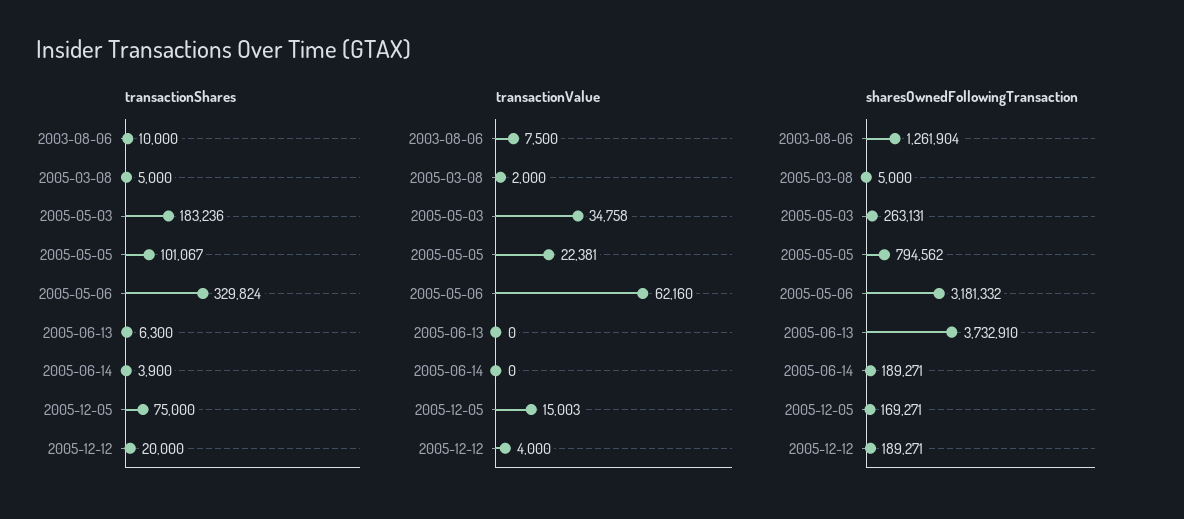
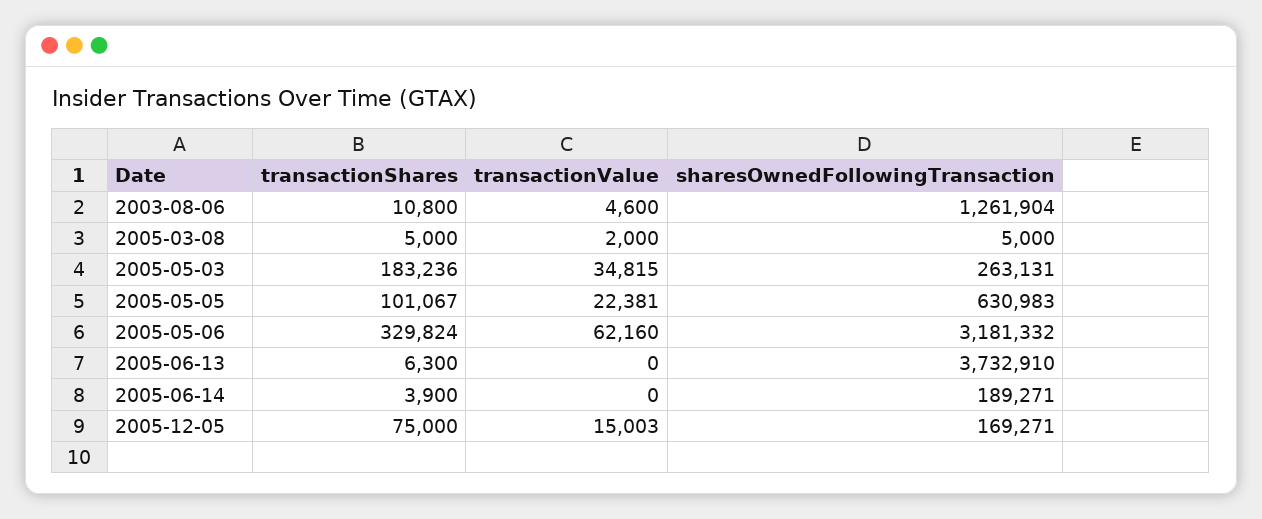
  {
    "transactionShares": {
-     "2003-08-06": 10000,
+     "2003-08-06": 10800,
      "2005-03-08": 5000,
      "2005-05-03": 183236,
      "2005-05-05": 101067,
      "2005-05-06": 329824,
      "2005-06-13": 6300,
      "2005-06-14": 3900,
-     "2005-12-05": 75000,
+     "2005-12-05": 75000
-     "2005-12-12": 20000
    },
    "transactionValue": {
-     "2003-08-06": 7500,
+     "2003-08-06": 4600,
      "2005-03-08": 2000,
-     "2005-05-03": 34758,
+     "2005-05-03": 34815,
      "2005-05-05": 22381,
      "2005-05-06": 62160,
      "2005-06-13": 0,
      "2005-06-14": 0,
-     "2005-12-05": 15003,
+     "2005-12-05": 15003
-     "2005-12-12": 4000
    },
    "sharesOwnedFollowingTransaction": {
      "2003-08-06": 1261904,
      "2005-03-08": 5000,
      "2005-05-03": 263131,
-     "2005-05-05": 794562,
+     "2005-05-05": 630983,
      "2005-05-06": 3181332,
      "2005-06-13": 3732910,
      "2005-06-14": 189271,
-     "2005-12-05": 169271,
+     "2005-12-05": 169271
-     "2005-12-12": 189271
    }
  }

